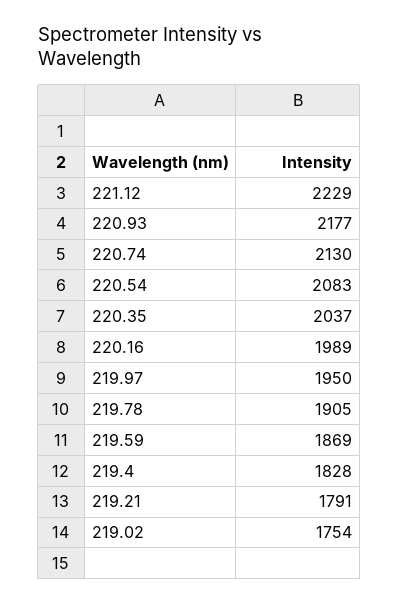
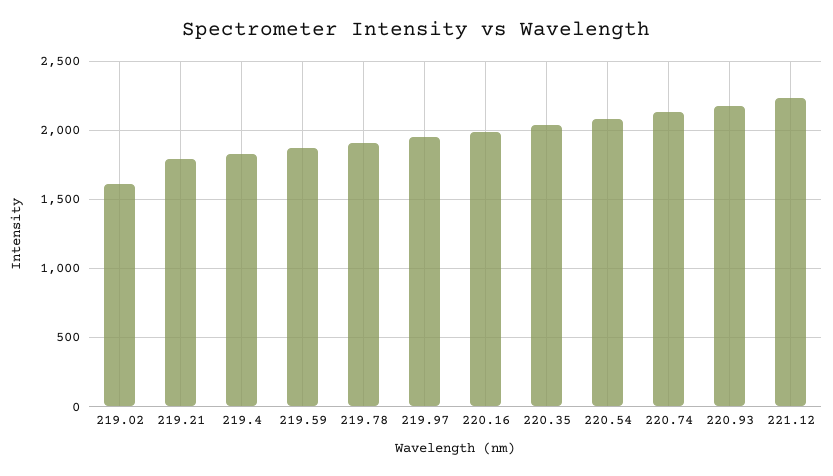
  {
    "221.12": 2229,
    "220.93": 2177,
    "220.74": 2130,
    "220.54": 2083,
    "220.35": 2037,
    "220.16": 1989,
    "219.97": 1950,
    "219.78": 1905,
    "219.59": 1869,
    "219.4": 1828,
    "219.21": 1791,
-   "219.02": 1754
+   "219.02": 1600
  }

